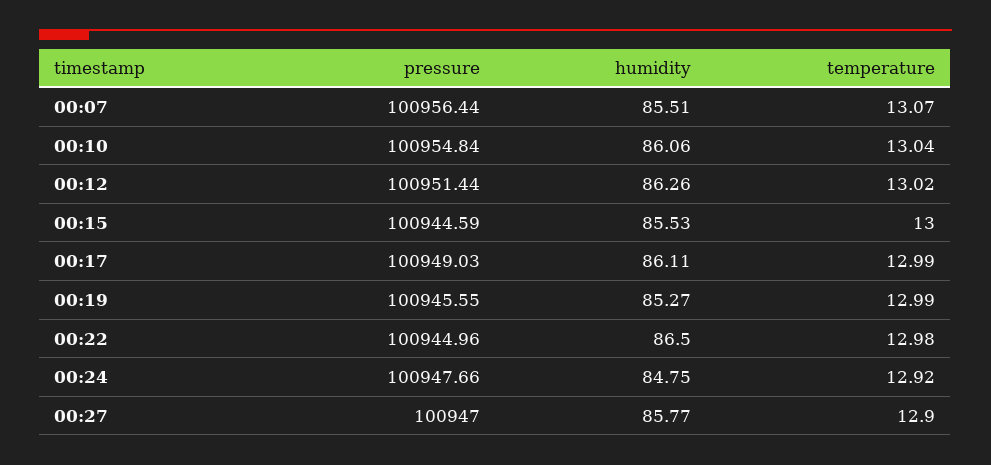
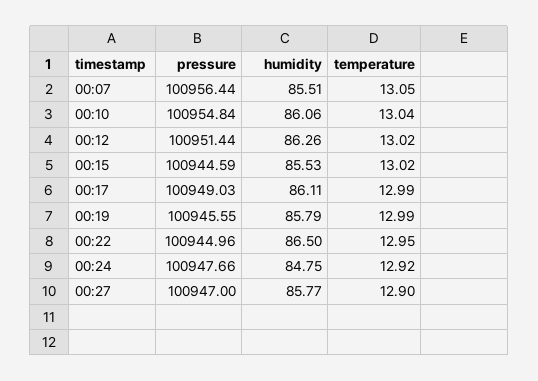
  {
    "pressure": {
      "00:07": 100956.44,
      "00:10": 100954.84,
      "00:12": 100951.44,
      "00:15": 100944.59,
      "00:17": 100949.03,
      "00:19": 100945.55,
      "00:22": 100944.96,
      "00:24": 100947.66,
      "00:27": 100947
    },
    "humidity": {
      "00:07": 85.51,
      "00:10": 86.06,
      "00:12": 86.26,
      "00:15": 85.53,
      "00:17": 86.11,
-     "00:19": 85.27,
+     "00:19": 85.79,
      "00:22": 86.5,
      "00:24": 84.75,
      "00:27": 85.77
    },
    "temperature": {
-     "00:07": 13.07,
+     "00:07": 13.05,
      "00:10": 13.04,
      "00:12": 13.02,
-     "00:15": 13,
+     "00:15": 13.02,
      "00:17": 12.99,
      "00:19": 12.99,
-     "00:22": 12.98,
+     "00:22": 12.95,
      "00:24": 12.92,
      "00:27": 12.9
    }
  }

